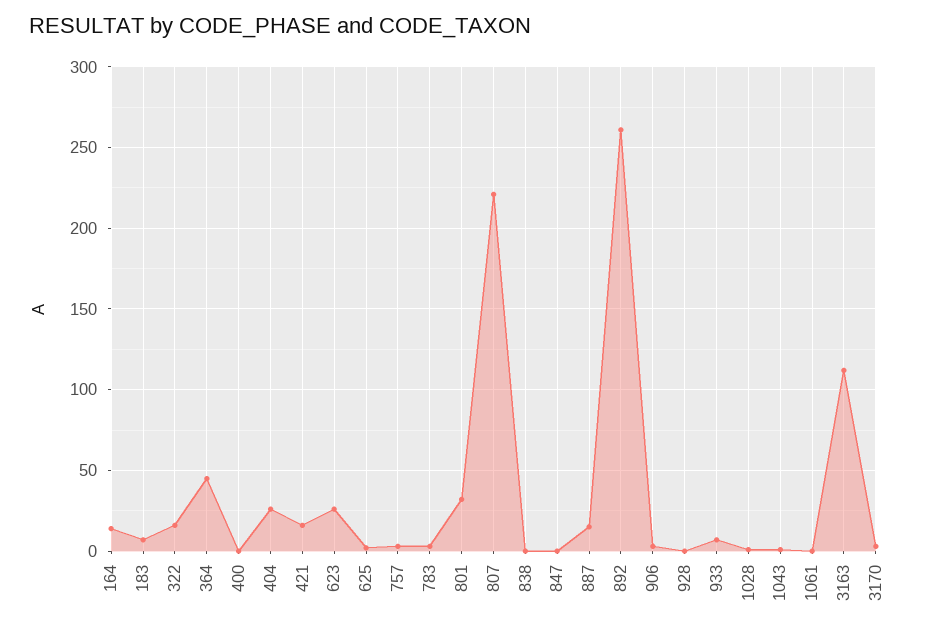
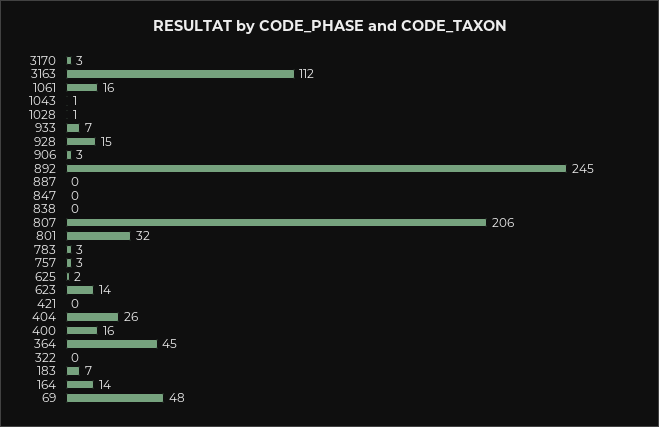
  {
    "164": 14,
    "183": 7,
-   "322": 15,
+   "322": 0,
    "364": 45,
-   "400": 0,
+   "400": 16,
    "404": 26,
-   "421": 15,
+   "421": 0,
-   "623": 25,
+   "623": 14,
    "625": 2,
    "757": 3,
    "783": 3,
    "801": 32,
-   "807": 220,
+   "807": 206,
    "838": 0,
    "847": 0,
-   "887": 15,
+   "887": 0,
-   "892": 260,
+   "892": 245,
    "906": 3,
-   "928": 0,
+   "928": 15,
    "933": 7,
    "1028": 1,
    "1043": 1,
-   "1061": 0,
+   "1061": 16,
    "3163": 112,
-   "3170": 3
+   "3170": 3,
+   "69": 48
  }

